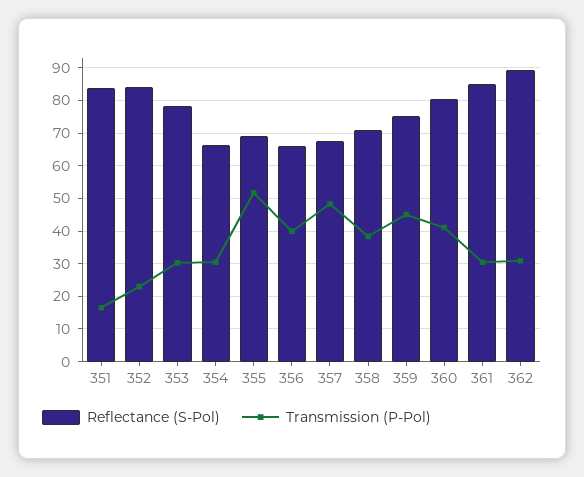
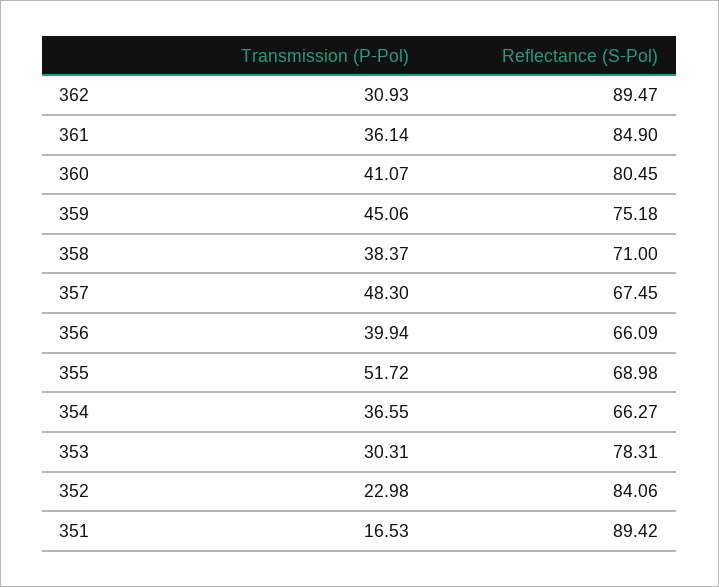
  {
    "Reflectance (S-Pol)": {
-     "351": 84,
+     "351": 89.42,
      "352": 84.06,
      "353": 78.31,
      "354": 66.27,
      "355": 68.98,
      "356": 66.09,
      "357": 67.45,
      "358": 71,
      "359": 75.18,
      "360": 80.45,
      "361": 84.9,
      "362": 89.47
    },
    "Transmission (P-Pol)": {
      "351": 16.53,
      "352": 22.98,
      "353": 30.31,
-     "354": 30,
+     "354": 36.55,
      "355": 51.72,
      "356": 39.94,
      "357": 48.3,
      "358": 38.37,
      "359": 45.06,
      "360": 41.07,
-     "361": 30,
+     "361": 36.14,
      "362": 30.93
    }
  }

